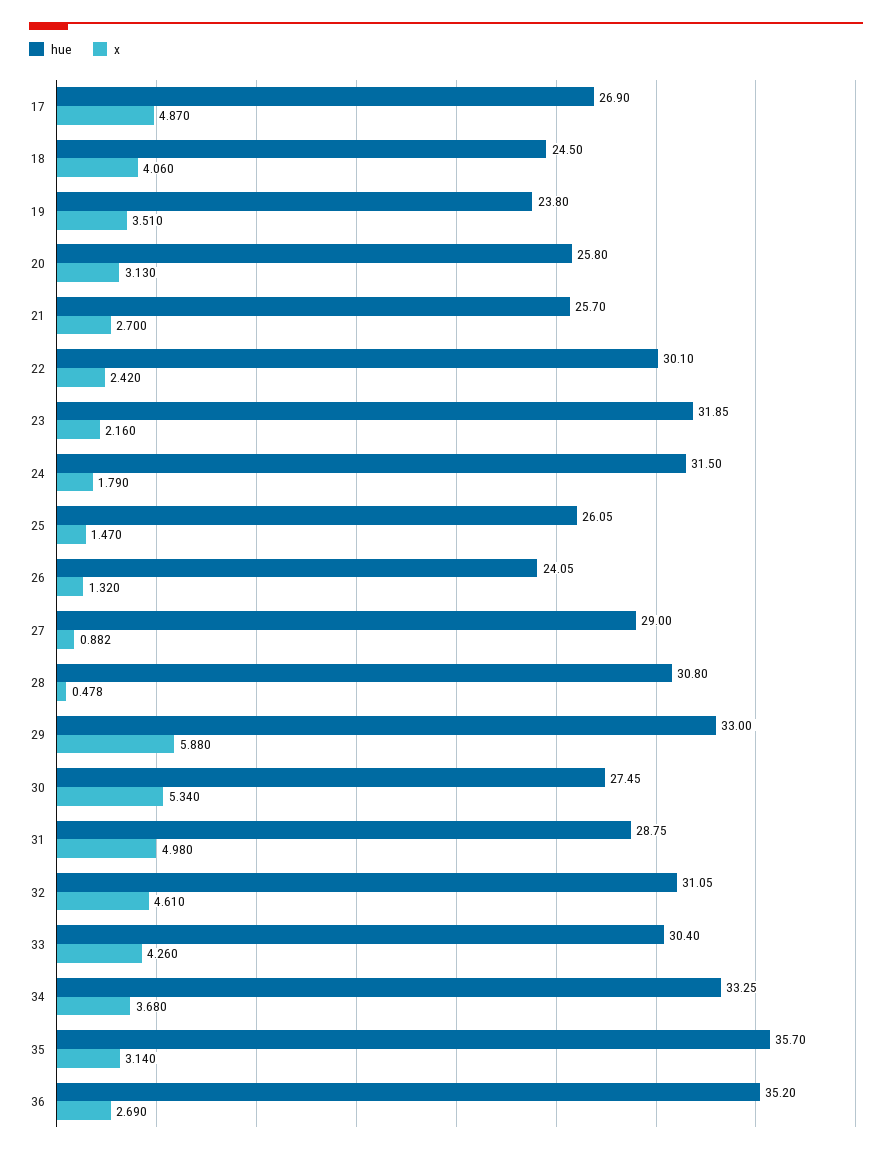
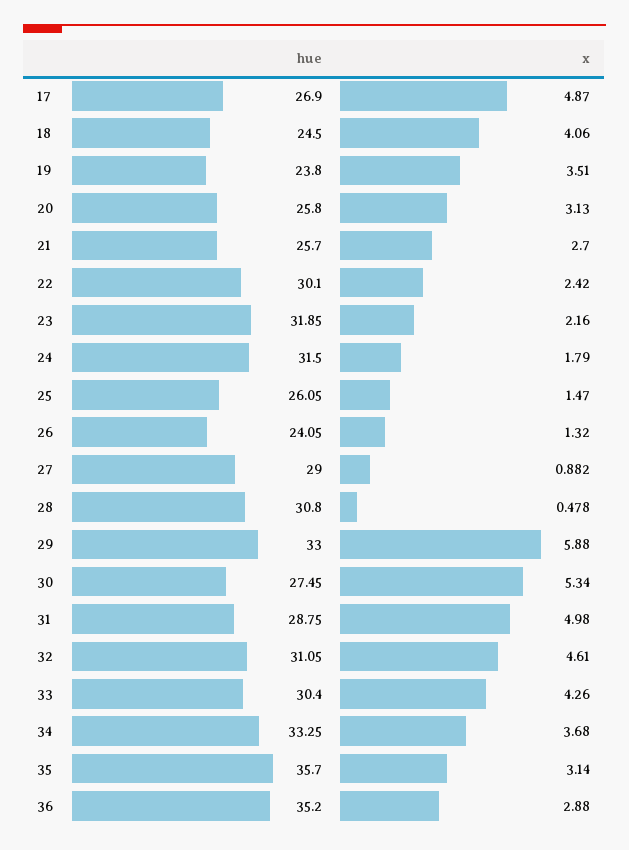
  {
    "hue": {
      "17": 26.9,
      "18": 24.5,
      "19": 23.8,
      "20": 25.8,
      "21": 25.7,
      "22": 30.1,
      "23": 31.85,
      "24": 31.5,
      "25": 26.05,
      "26": 24.05,
      "27": 29,
      "28": 30.8,
      "29": 33,
      "30": 27.45,
      "31": 28.75,
      "32": 31.05,
      "33": 30.4,
      "34": 33.25,
      "35": 35.7,
      "36": 35.2
    },
    "x": {
      "17": 4.87,
      "18": 4.06,
      "19": 3.51,
      "20": 3.13,
      "21": 2.7,
      "22": 2.42,
      "23": 2.16,
      "24": 1.79,
      "25": 1.47,
      "26": 1.32,
      "27": 0.882,
      "28": 0.478,
      "29": 5.88,
      "30": 5.34,
      "31": 4.98,
      "32": 4.61,
      "33": 4.26,
      "34": 3.68,
      "35": 3.14,
-     "36": 2.69
+     "36": 2.88
    }
  }

